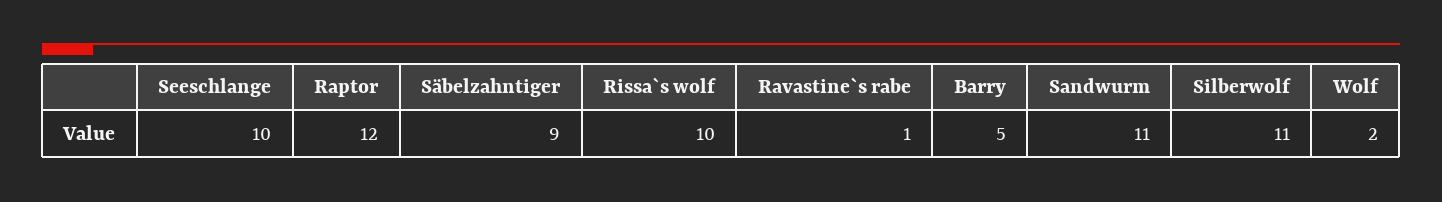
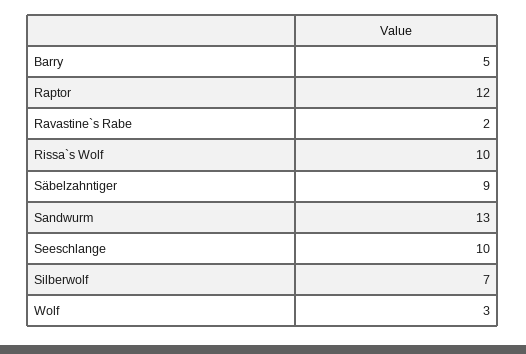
  {
    "Seeschlange": 10,
    "Raptor": 12,
    "Säbelzahntiger": 9,
    "Rissa`s wolf": 10,
-   "Ravastine`s rabe": 1,
+   "Ravastine`s rabe": 2,
    "Barry": 5,
-   "Sandwurm": 11,
+   "Sandwurm": 13,
-   "Silberwolf": 11,
+   "Silberwolf": 7,
-   "Wolf": 2
+   "Wolf": 3
  }

